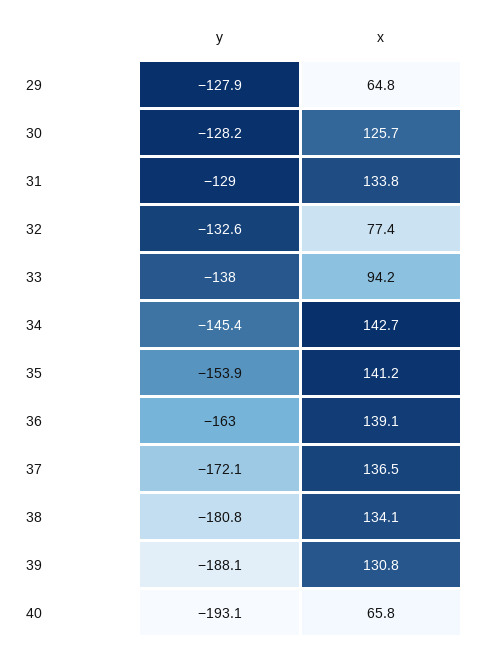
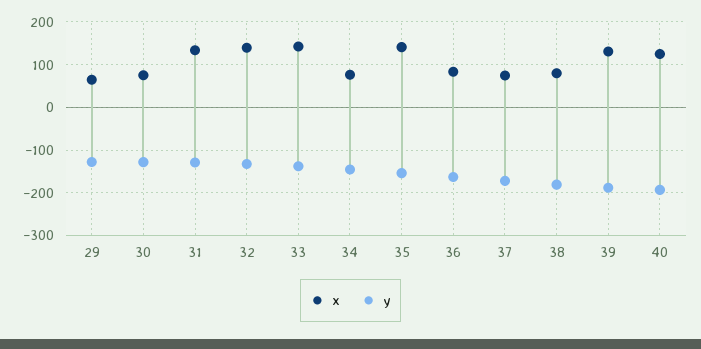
  {
    "y": {
      "29": -127.9,
      "30": -128.2,
      "31": -129,
      "32": -132.6,
      "33": -138,
      "34": -145.4,
      "35": -153.9,
      "36": -163,
      "37": -172.1,
      "38": -180.8,
      "39": -188.1,
      "40": -193.1
    },
    "x": {
      "29": 64.8,
-     "30": 125.7,
+     "30": 80,
      "31": 133.8,
-     "32": 77.4,
+     "32": 140,
-     "33": 94.2,
+     "33": 140,
-     "34": 142.7,
+     "34": 80,
      "35": 141.2,
-     "36": 139.1,
+     "36": 80,
-     "37": 136.5,
+     "37": 80,
-     "38": 134.1,
+     "38": 80,
      "39": 130.8,
-     "40": 65.8
+     "40": 120
    }
  }

